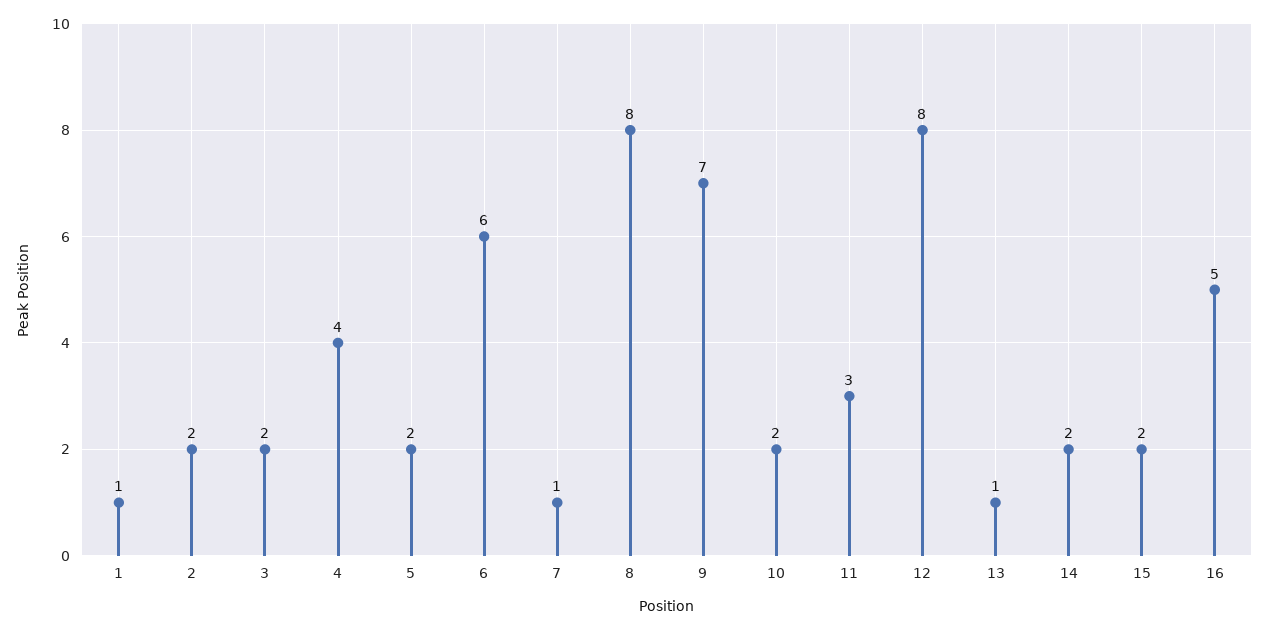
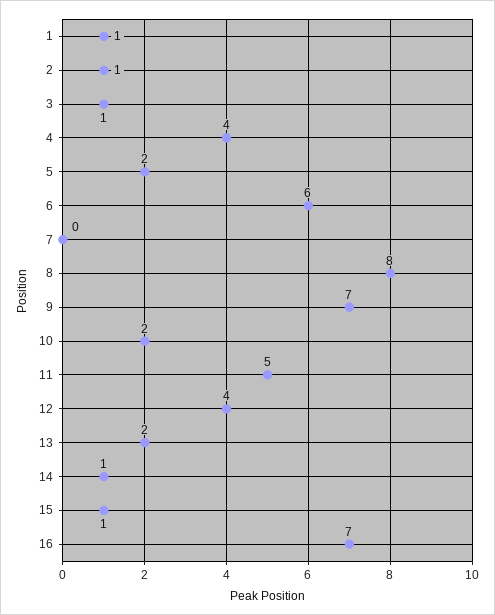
  {
    "1": 1,
-   "2": 2,
+   "2": 1,
-   "3": 2,
+   "3": 1,
    "4": 4,
    "5": 2,
    "6": 6,
-   "7": 1,
+   "7": 0,
    "8": 8,
    "9": 7,
    "10": 2,
-   "11": 3,
+   "11": 5,
-   "12": 8,
+   "12": 4,
-   "13": 1,
+   "13": 2,
-   "14": 2,
+   "14": 1,
-   "15": 2,
+   "15": 1,
-   "16": 5
+   "16": 7
  }

